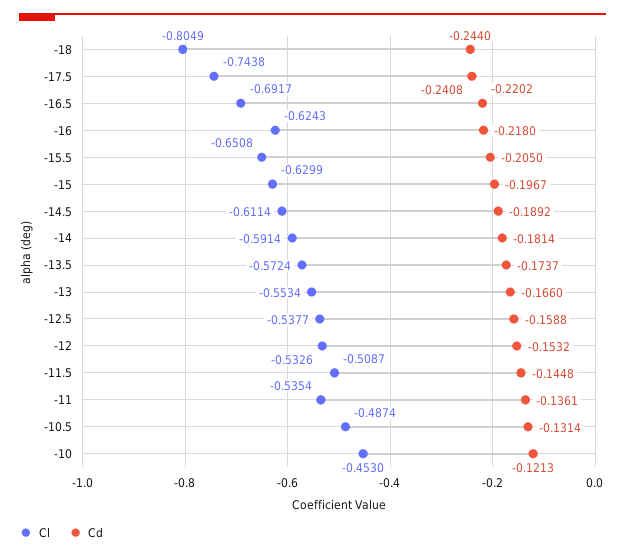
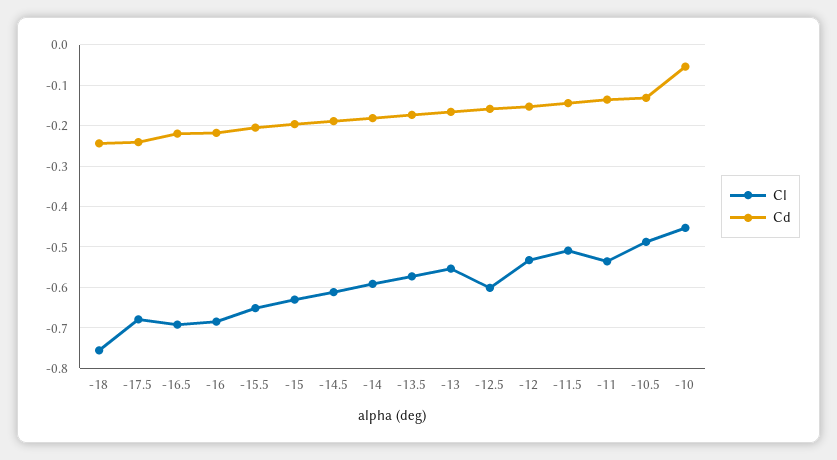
  {
    "Cl": {
-     "-18": -0.8049,
+     "-18": -0.76,
-     "-17.5": -0.7438,
+     "-17.5": -0.68,
      "-16.5": -0.6917,
-     "-16": -0.6243,
+     "-16": -0.68,
      "-15.5": -0.6508,
      "-15": -0.6299,
      "-14.5": -0.6114,
      "-14": -0.5914,
      "-13.5": -0.5724,
      "-13": -0.5534,
-     "-12.5": -0.5377,
+     "-12.5": -0.6,
      "-12": -0.5326,
      "-11.5": -0.5087,
      "-11": -0.5354,
      "-10.5": -0.4874,
      "-10": -0.453
    },
    "Cd": {
      "-18": -0.244,
      "-17.5": -0.2408,
      "-16.5": -0.2202,
      "-16": -0.218,
      "-15.5": -0.205,
      "-15": -0.1967,
      "-14.5": -0.1892,
      "-14": -0.1814,
      "-13.5": -0.1737,
      "-13": -0.166,
      "-12.5": -0.1588,
      "-12": -0.1532,
      "-11.5": -0.1448,
      "-11": -0.1361,
      "-10.5": -0.1314,
-     "-10": -0.1213
+     "-10": -0.06
    }
  }

